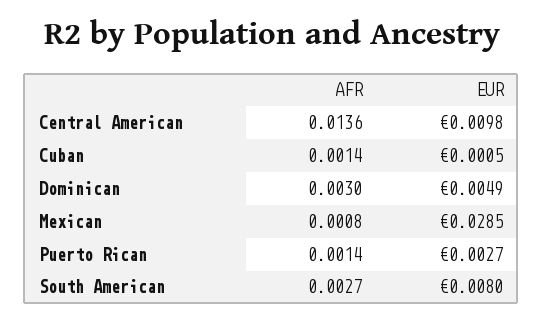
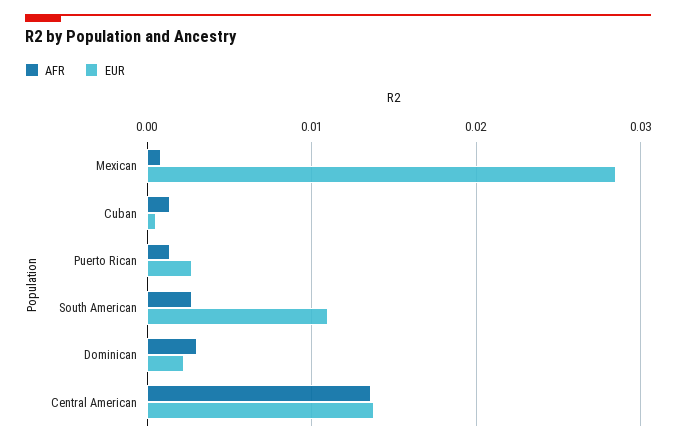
  {
    "AFR": {
      "Central American": 0.0136,
      "Cuban": 0.0014,
      "Dominican": 0.003,
      "Mexican": 0.0008,
      "Puerto Rican": 0.0014,
      "South American": 0.0027
    },
    "EUR": {
-     "Central American": 0.0098,
+     "Central American": 0.014,
      "Cuban": 0.0005,
-     "Dominican": 0.0049,
+     "Dominican": 0.002,
      "Mexican": 0.0285,
      "Puerto Rican": 0.0027,
-     "South American": 0.008
+     "South American": 0.011
    }
  }

